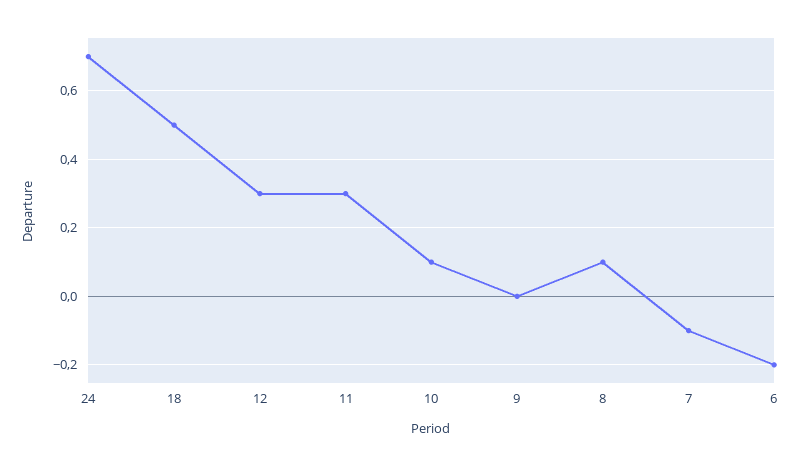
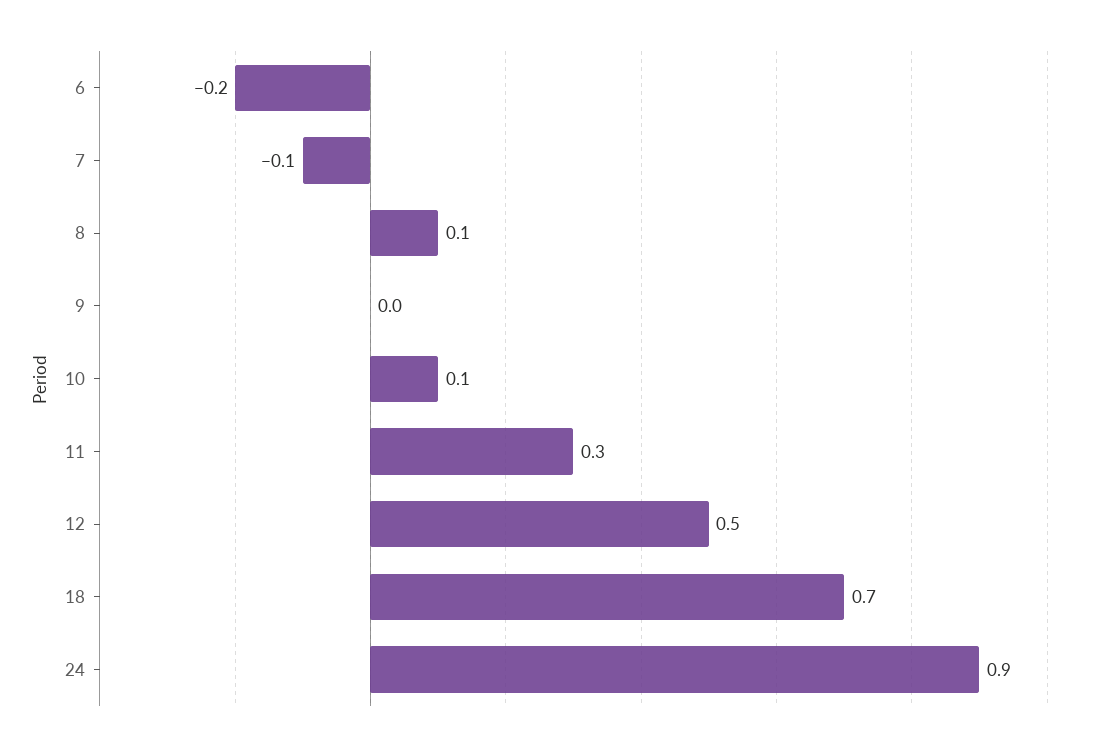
  {
-   "24": 0.7,
+   "24": 0.9,
-   "18": 0.5,
+   "18": 0.7,
-   "12": 0.3,
+   "12": 0.5,
    "11": 0.3,
    "10": 0.1,
    "9": 0,
    "8": 0.1,
    "7": -0.1,
    "6": -0.2
  }

